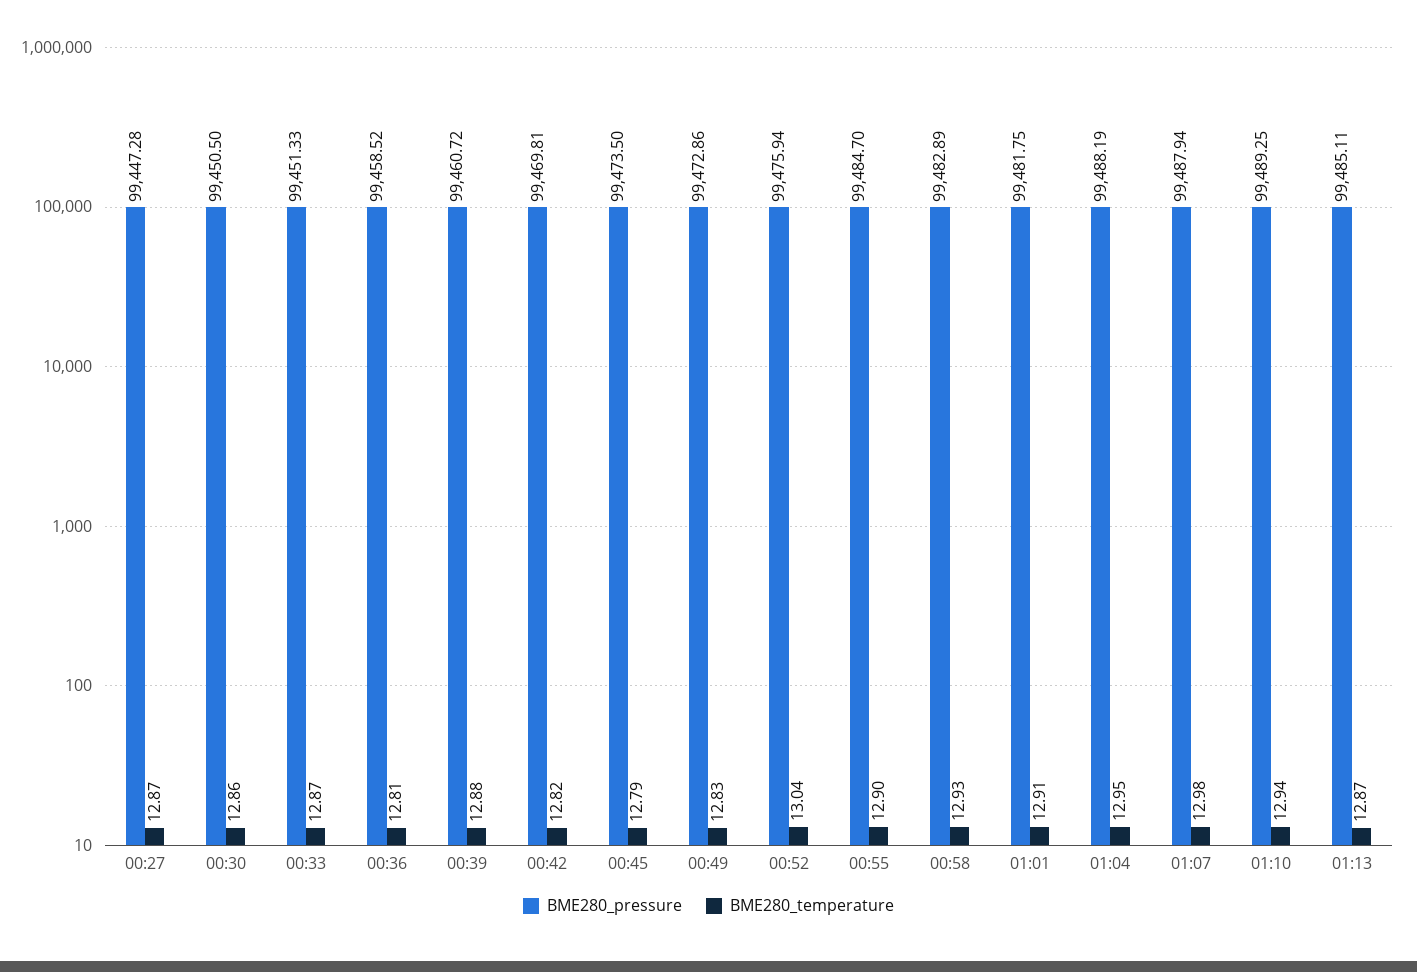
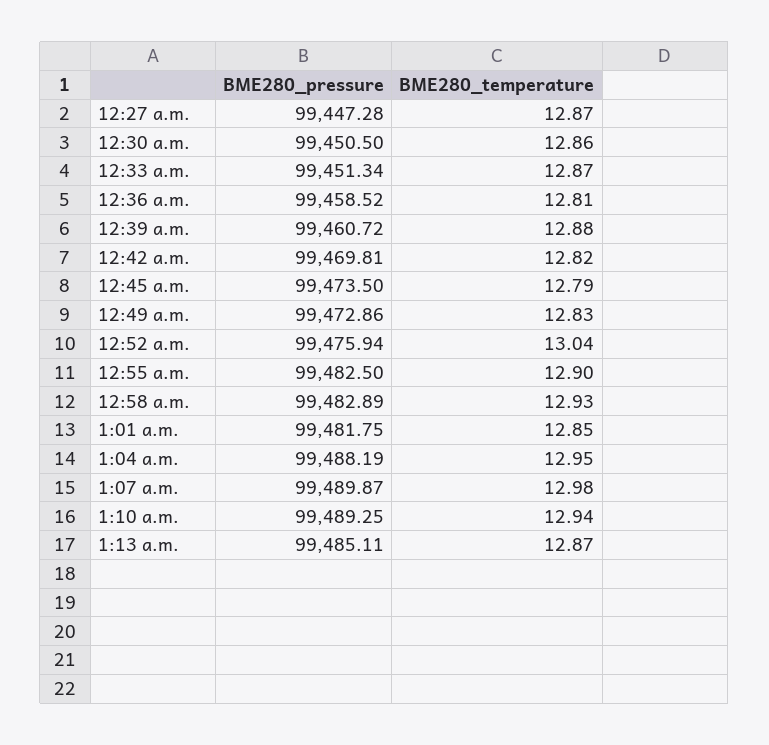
  {
    "BME280_pressure": {
      "00:27": 99447.28,
      "00:30": 99450.5,
-     "00:33": 99451.33,
+     "00:33": 99451.34,
      "00:36": 99458.52,
      "00:39": 99460.72,
      "00:42": 99469.81,
      "00:45": 99473.5,
      "00:49": 99472.86,
      "00:52": 99475.94,
-     "00:55": 99484.7,
+     "00:55": 99482.5,
      "00:58": 99482.89,
      "01:01": 99481.75,
      "01:04": 99488.19,
-     "01:07": 99487.94,
+     "01:07": 99489.87,
      "01:10": 99489.25,
      "01:13": 99485.11
    },
    "BME280_temperature": {
      "00:27": 12.87,
      "00:30": 12.86,
      "00:33": 12.87,
      "00:36": 12.81,
      "00:39": 12.88,
      "00:42": 12.82,
      "00:45": 12.79,
      "00:49": 12.83,
      "00:52": 13.04,
      "00:55": 12.9,
      "00:58": 12.93,
-     "01:01": 12.91,
+     "01:01": 12.85,
      "01:04": 12.95,
      "01:07": 12.98,
      "01:10": 12.94,
      "01:13": 12.87
    }
  }

